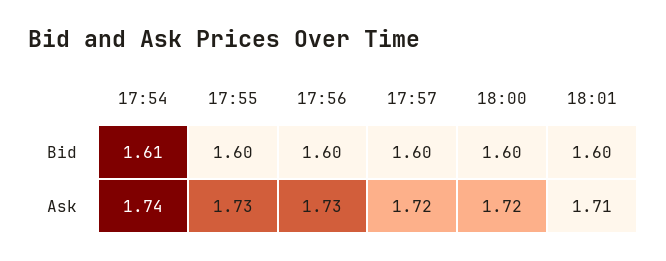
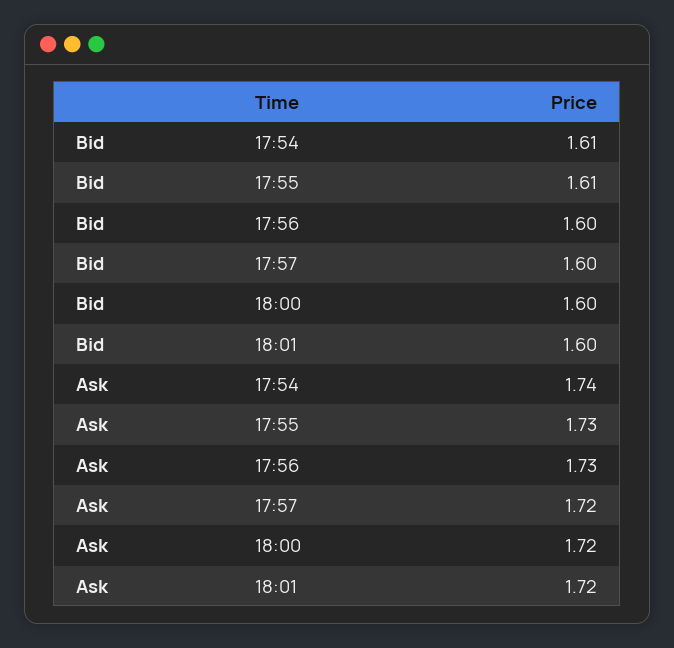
  {
    "17:54": {
      "Bid": 1.61,
      "Ask": 1.74
    },
    "17:55": {
-     "Bid": 1.6,
+     "Bid": 1.61,
      "Ask": 1.73
    },
    "17:56": {
      "Bid": 1.6,
      "Ask": 1.73
    },
    "17:57": {
      "Bid": 1.6,
      "Ask": 1.72
    },
    "18:00": {
      "Bid": 1.6,
      "Ask": 1.72
    },
    "18:01": {
      "Bid": 1.6,
-     "Ask": 1.71
+     "Ask": 1.72
    }
  }

